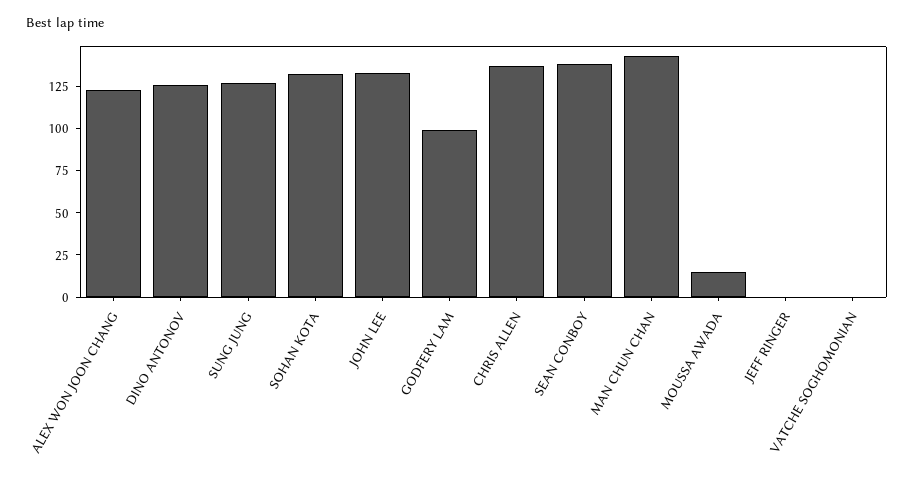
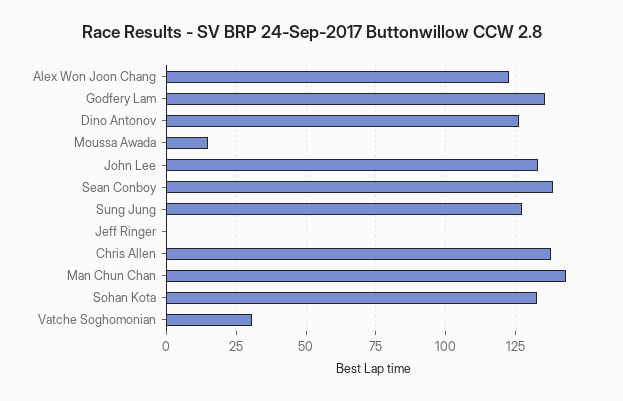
  {
    "ALEX WON JOON CHANG": 122.5,
    "DINO ANTONOV": 127.5,
    "SUNG JUNG": 127.5,
    "SOHAN KOTA": 132.5,
    "JOHN LEE": 132.5,
-   "GODFERY LAM": 100,
+   "GODFERY LAM": 135,
    "CHRIS ALLEN": 137.5,
    "SEAN CONBOY": 137.5,
    "MAN CHUN CHAN": 142.5,
    "MOUSSA AWADA": 15,
    "JEFF RINGER": 0,
-   "VATCHE SOGHOMONIAN": 0
+   "VATCHE SOGHOMONIAN": 30
  }

